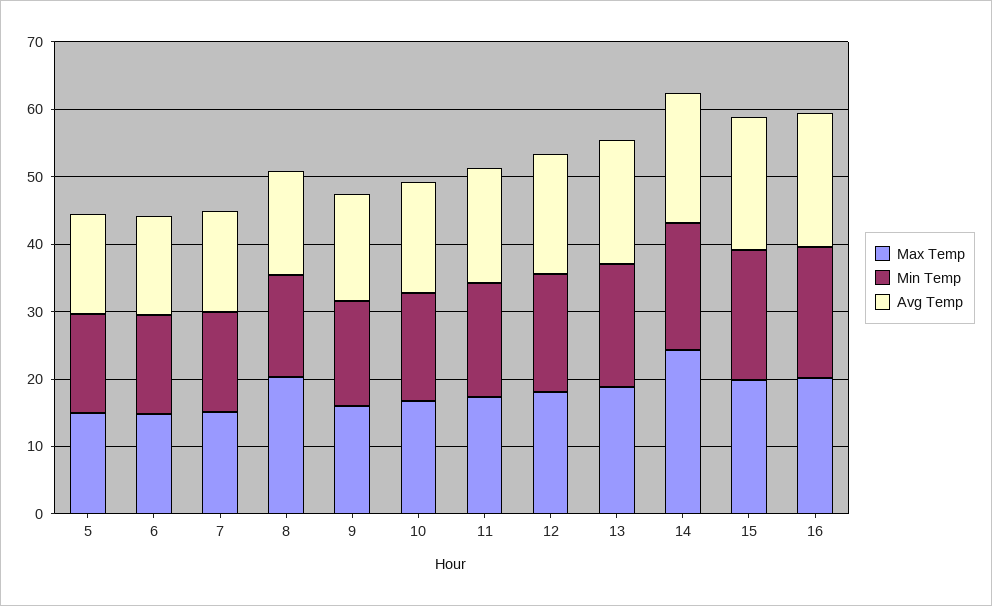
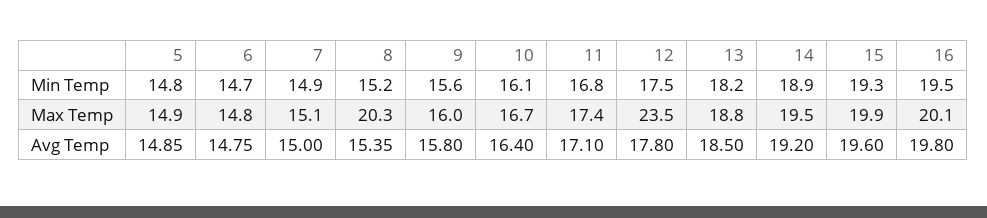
  {
    "Max Temp": {
      "5": 14.9,
      "6": 14.8,
      "7": 15.1,
      "8": 20.3,
      "9": 16,
      "10": 16.7,
      "11": 17.4,
-     "12": 18,
+     "12": 23.5,
      "13": 18.8,
-     "14": 24,
+     "14": 19.5,
      "15": 19.9,
      "16": 20.1
    },
    "Min Temp": {
      "5": 14.8,
      "6": 14.7,
      "7": 14.9,
      "8": 15.2,
      "9": 15.6,
      "10": 16.1,
      "11": 16.8,
      "12": 17.5,
      "13": 18.2,
      "14": 18.9,
      "15": 19.3,
      "16": 19.5
    },
    "Avg Temp": {
      "5": 14.85,
      "6": 14.75,
      "7": 15,
      "8": 15.35,
      "9": 15.8,
      "10": 16.4,
      "11": 17.1,
      "12": 17.8,
      "13": 18.5,
      "14": 19.2,
      "15": 19.6,
      "16": 19.8
    }
  }

